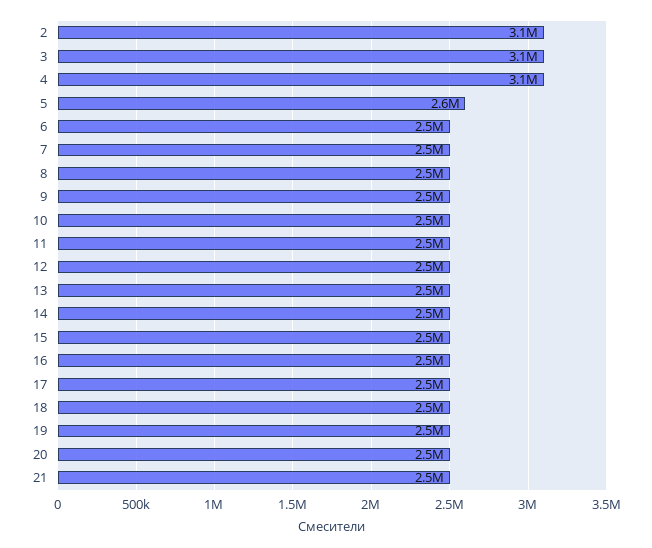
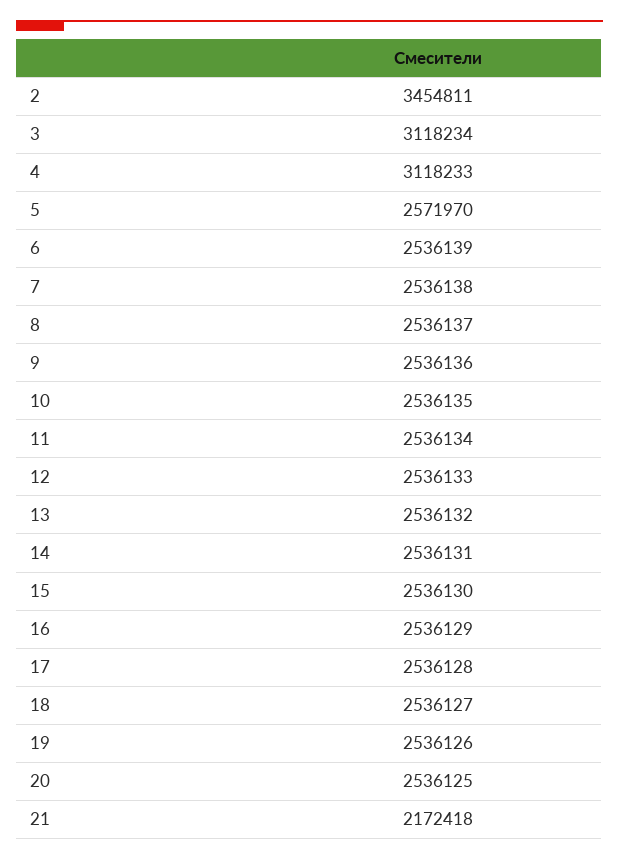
  {
-   "2": 3100000,
+   "2": 3454811,
    "3": 3118234,
    "4": 3118233,
    "5": 2571970,
    "6": 2536139,
    "7": 2536138,
    "8": 2536137,
    "9": 2536136,
    "10": 2536135,
    "11": 2536134,
    "12": 2536133,
    "13": 2536132,
    "14": 2536131,
    "15": 2536130,
    "16": 2536129,
    "17": 2536128,
    "18": 2536127,
    "19": 2536126,
    "20": 2536125,
-   "21": 2500000
+   "21": 2172418
  }

